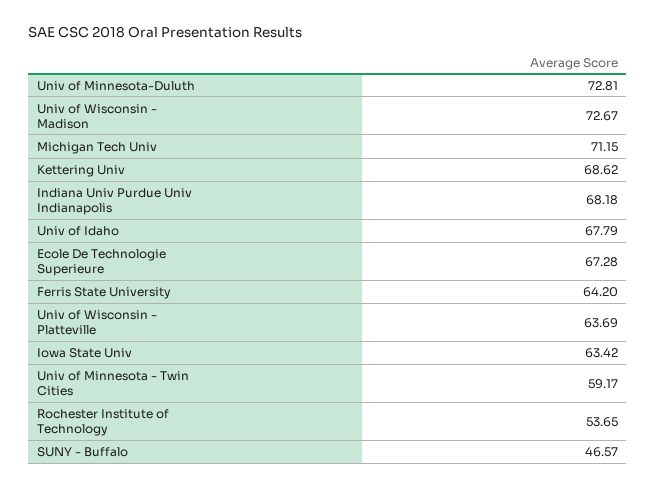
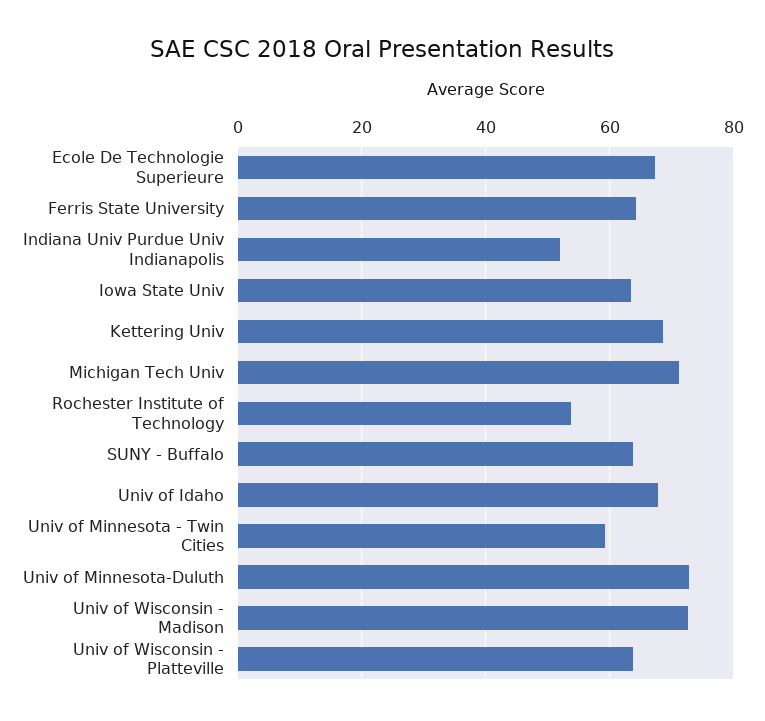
  {
    "Univ of Minnesota-Duluth": 72.81,
    "Univ of Wisconsin - Madison": 72.67,
    "Michigan Tech Univ": 71.15,
    "Kettering Univ": 68.62,
-   "Indiana Univ Purdue Univ Indianapolis": 68.18,
+   "Indiana Univ Purdue Univ Indianapolis": 52,
    "Univ of Idaho": 67.79,
    "Ecole De Technologie Superieure": 67.28,
    "Ferris State University": 64.2,
    "Univ of Wisconsin - Platteville": 63.69,
    "Iowa State Univ": 63.42,
    "Univ of Minnesota - Twin Cities": 59.17,
    "Rochester Institute of Technology": 53.65,
-   "SUNY - Buffalo": 46.57
+   "SUNY - Buffalo": 64
  }

